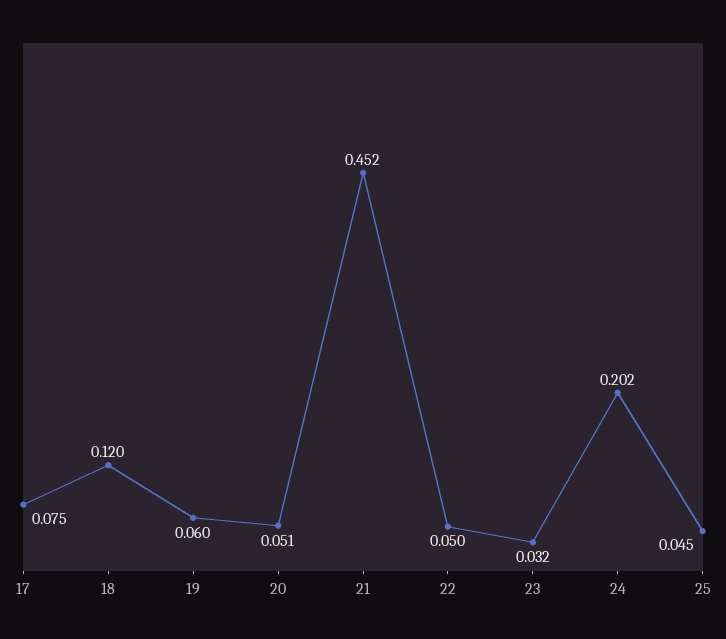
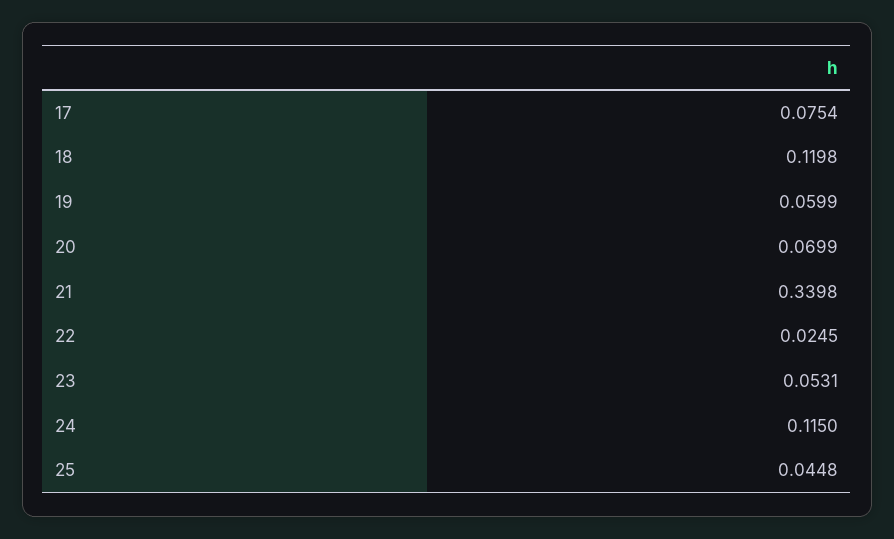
  {
    "17": 0.0754,
    "18": 0.1198,
    "19": 0.0599,
-   "20": 0.051,
+   "20": 0.0699,
-   "21": 0.452,
+   "21": 0.3398,
-   "22": 0.05,
+   "22": 0.0245,
-   "23": 0.032,
+   "23": 0.0531,
-   "24": 0.202,
+   "24": 0.115,
    "25": 0.0448
  }

